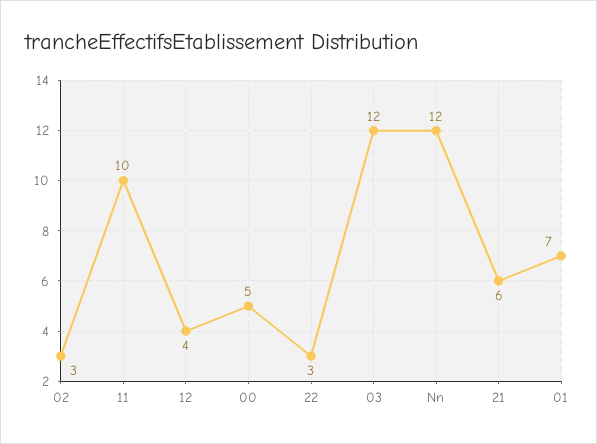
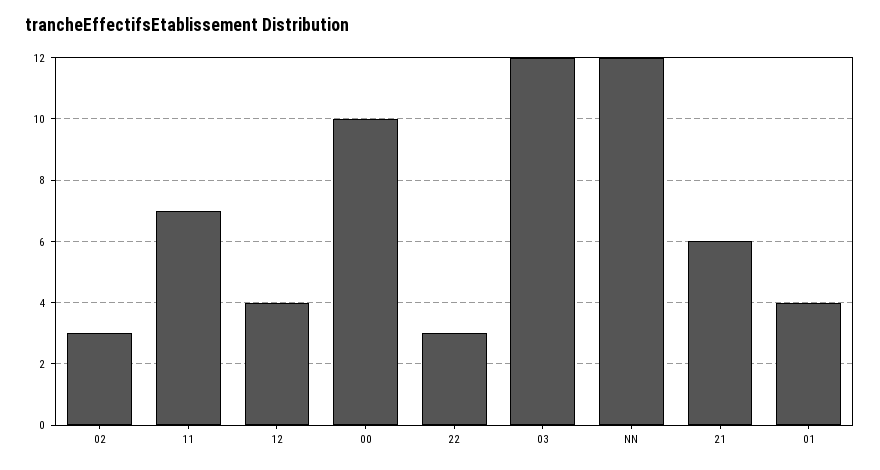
  {
    "02": 3,
-   "11": 10,
+   "11": 7,
    "12": 4,
-   "00": 5,
+   "00": 10,
    "22": 3,
    "03": 12,
    "Nn": 12,
    "21": 6,
-   "01": 7
+   "01": 4
  }

